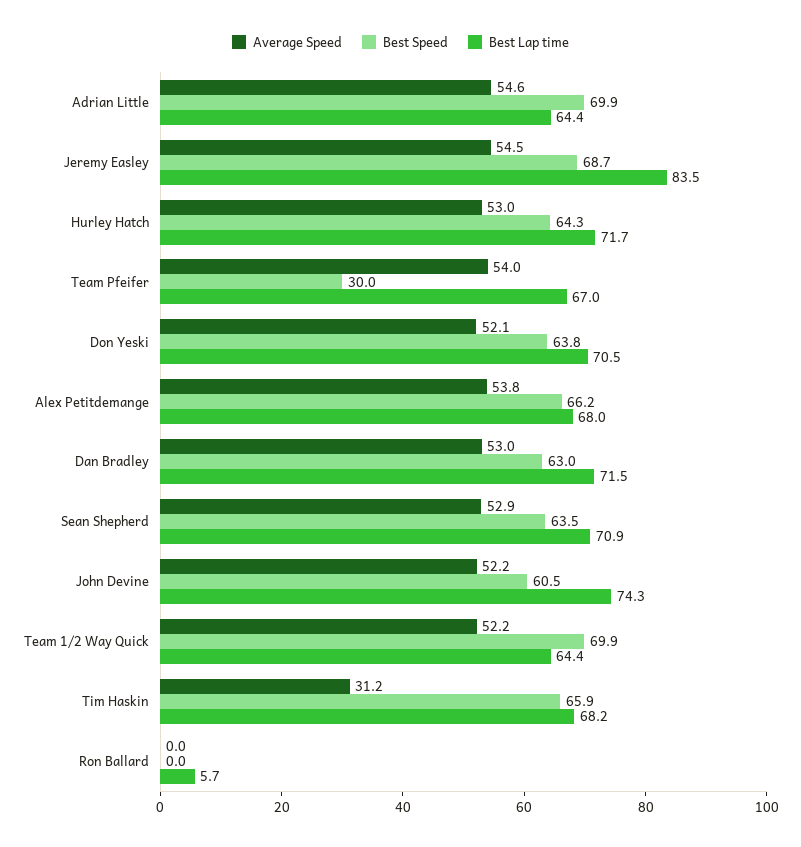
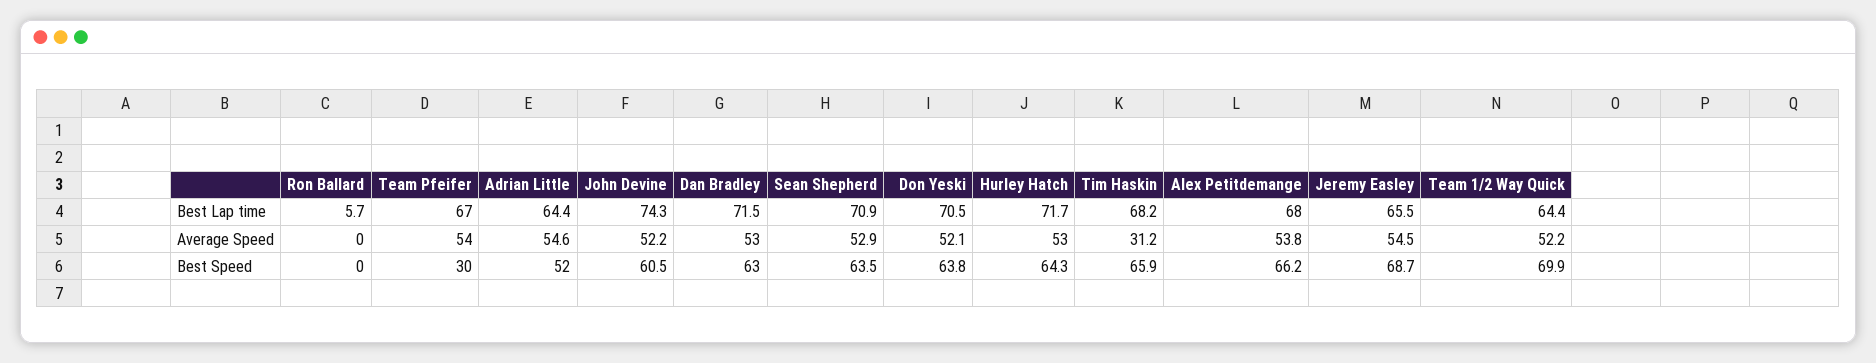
  {
    "Average Speed": {
      "Adrian Little": 54.6,
      "Jeremy Easley": 54.5,
      "Hurley Hatch": 53,
      "Team Pfeifer": 54,
      "Don Yeski": 52.1,
      "Alex Petitdemange": 53.8,
      "Dan Bradley": 53,
      "Sean Shepherd": 52.9,
      "John Devine": 52.2,
      "Team 1/2 Way Quick": 52.2,
      "Tim Haskin": 31.2,
      "Ron Ballard": 0
    },
    "Best Speed": {
-     "Adrian Little": 69.9,
+     "Adrian Little": 52,
      "Jeremy Easley": 68.7,
      "Hurley Hatch": 64.3,
      "Team Pfeifer": 30,
      "Don Yeski": 63.8,
      "Alex Petitdemange": 66.2,
      "Dan Bradley": 63,
      "Sean Shepherd": 63.5,
      "John Devine": 60.5,
      "Team 1/2 Way Quick": 69.9,
      "Tim Haskin": 65.9,
      "Ron Ballard": 0
    },
    "Best Lap time": {
      "Adrian Little": 64.4,
-     "Jeremy Easley": 83.5,
+     "Jeremy Easley": 65.5,
      "Hurley Hatch": 71.7,
      "Team Pfeifer": 67,
      "Don Yeski": 70.5,
      "Alex Petitdemange": 68,
      "Dan Bradley": 71.5,
      "Sean Shepherd": 70.9,
      "John Devine": 74.3,
      "Team 1/2 Way Quick": 64.4,
      "Tim Haskin": 68.2,
      "Ron Ballard": 5.7
    }
  }

